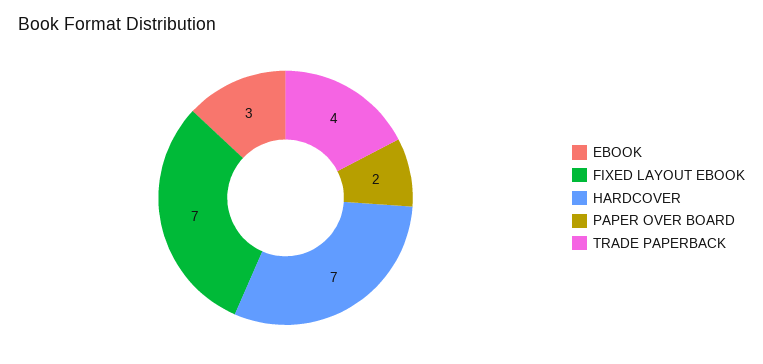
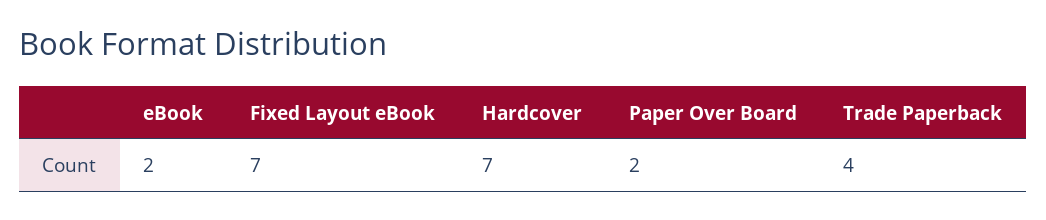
  {
-   "EBOOK": 3,
+   "EBOOK": 2,
    "FIXED LAYOUT EBOOK": 7,
    "HARDCOVER": 7,
    "PAPER OVER BOARD": 2,
    "TRADE PAPERBACK": 4
  }

